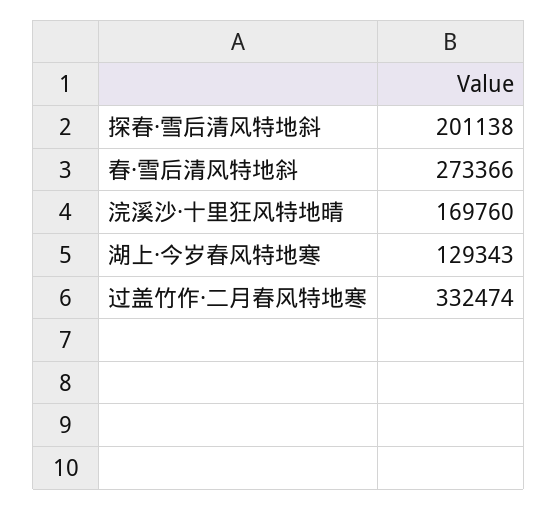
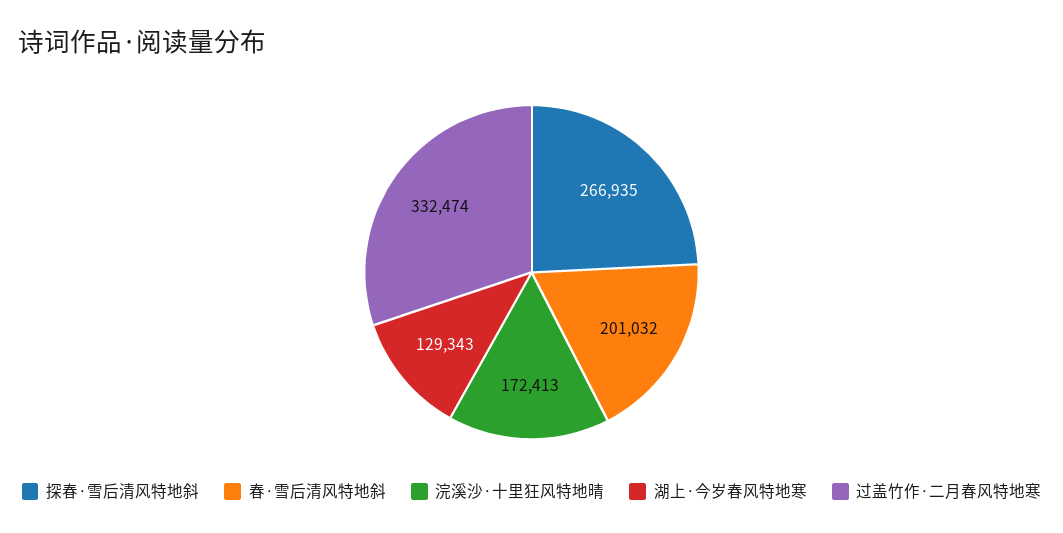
  {
-   "探春·雪后清风特地斜": 201138,
+   "探春·雪后清风特地斜": 266935,
-   "春·雪后清风特地斜": 273366,
+   "春·雪后清风特地斜": 201032,
-   "浣溪沙·十里狂风特地晴": 169760,
+   "浣溪沙·十里狂风特地晴": 172413,
    "湖上·今岁春风特地寒": 129343,
    "过盖竹作·二月春风特地寒": 332474
  }

